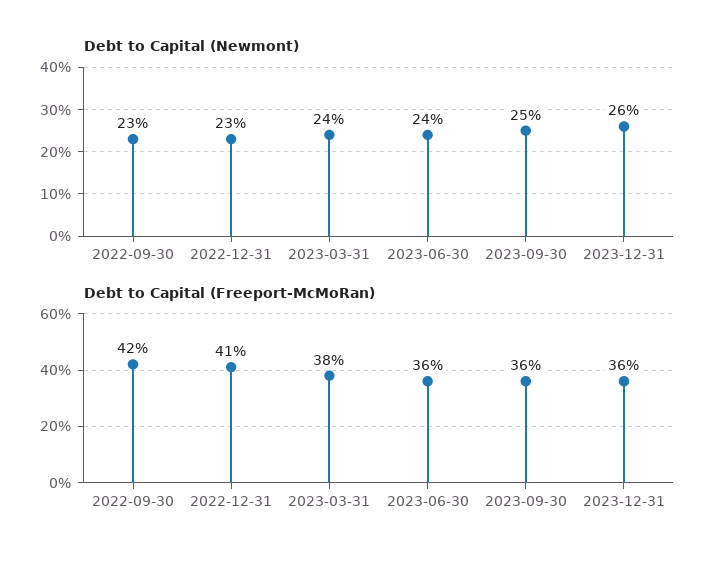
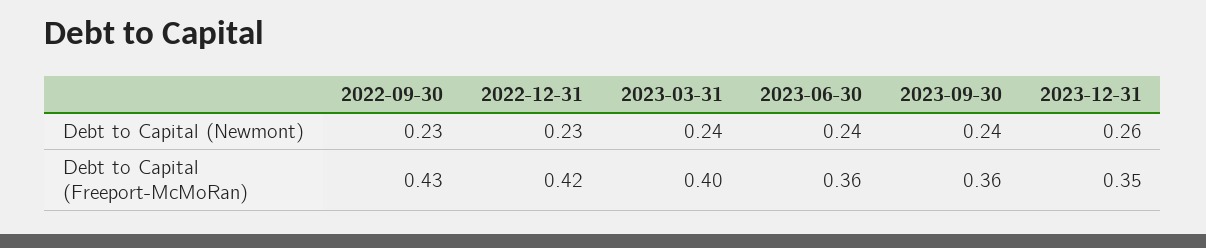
  {
    "Debt to Capital (Newmont)": {
      "2022-09-30": 0.23,
      "2022-12-31": 0.23,
      "2023-03-31": 0.24,
      "2023-06-30": 0.24,
-     "2023-09-30": 0.25,
+     "2023-09-30": 0.24,
      "2023-12-31": 0.26
    },
    "Debt to Capital (Freeport-McMoRan)": {
-     "2022-09-30": 0.42,
+     "2022-09-30": 0.43,
-     "2022-12-31": 0.41,
+     "2022-12-31": 0.42,
-     "2023-03-31": 0.38,
+     "2023-03-31": 0.4,
      "2023-06-30": 0.36,
      "2023-09-30": 0.36,
-     "2023-12-31": 0.36
+     "2023-12-31": 0.35
    }
  }

